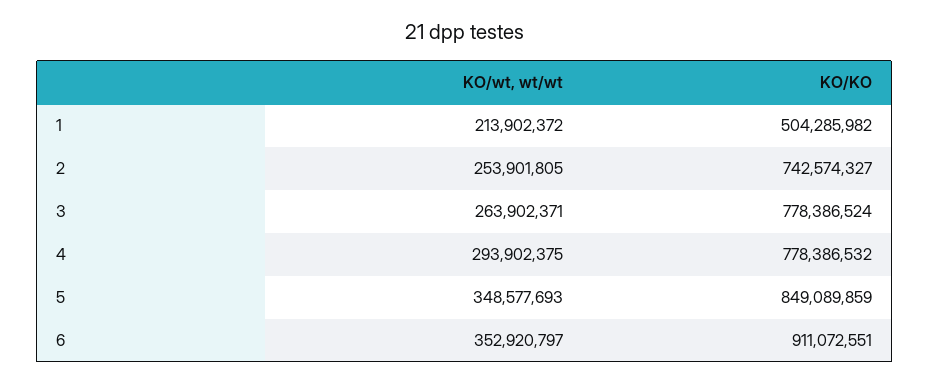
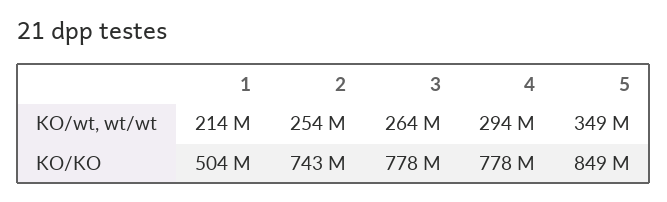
  {
    "KO/wt, wt/wt": {
      "1": 213902372,
      "2": 253901805,
      "3": 263902371,
      "4": 293902375,
-     "5": 348577693,
+     "5": 348577693
-     "6": 352920797
    },
    "KO/KO": {
      "1": 504285982,
      "2": 742574327,
      "3": 778386524,
      "4": 778386532,
-     "5": 849089859,
+     "5": 849089859
-     "6": 911072551
    }
  }

